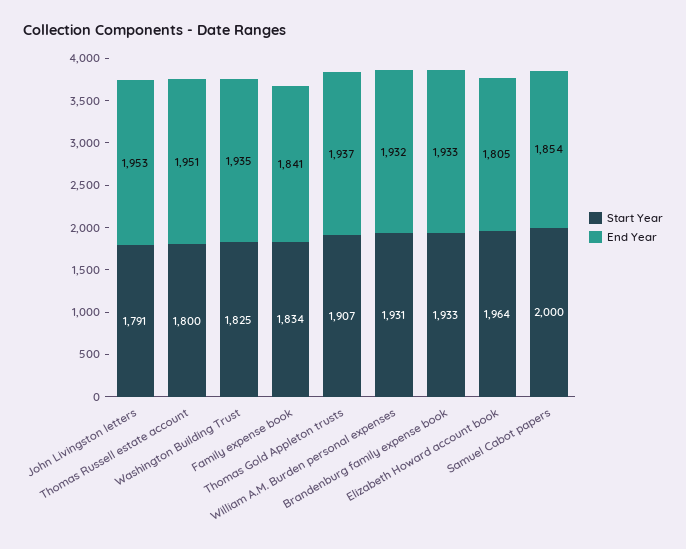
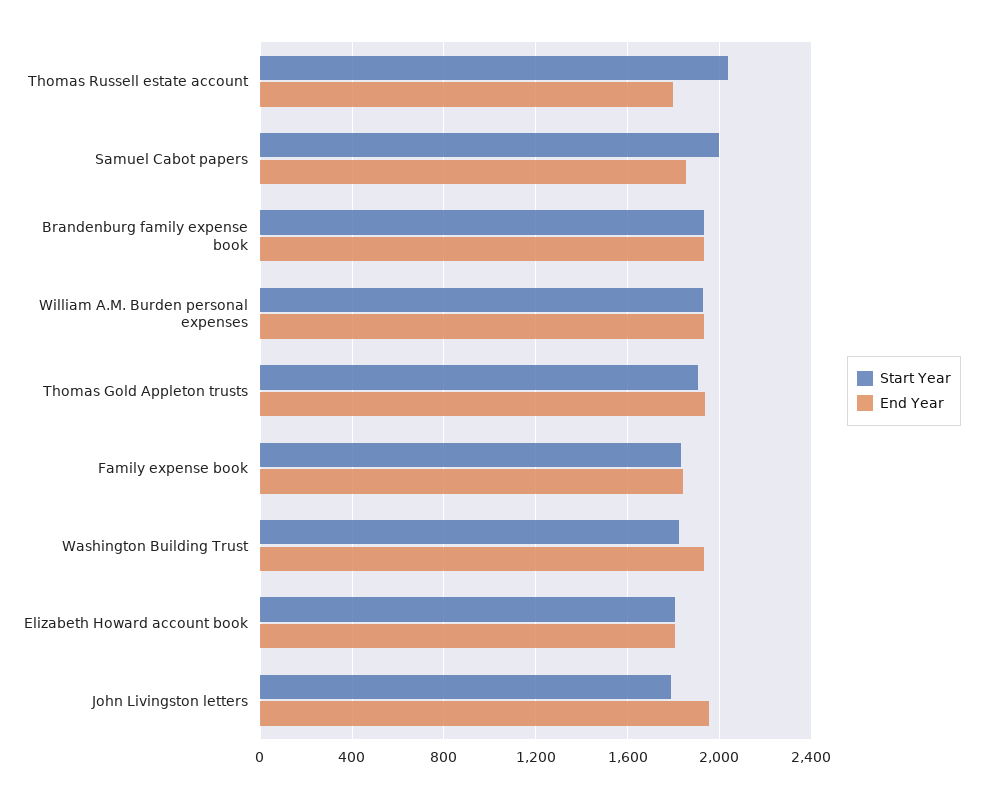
  {
    "Start Year": {
      "John Livingston letters": 1791,
-     "Thomas Russell estate account": 1800,
+     "Thomas Russell estate account": 2050,
      "Washington Building Trust": 1825,
      "Family expense book": 1834,
      "Thomas Gold Appleton trusts": 1907,
      "William A.M. Burden personal expenses": 1931,
      "Brandenburg family expense book": 1933,
-     "Elizabeth Howard account book": 1964,
+     "Elizabeth Howard account book": 1800,
      "Samuel Cabot papers": 2000
    },
    "End Year": {
      "John Livingston letters": 1953,
-     "Thomas Russell estate account": 1951,
+     "Thomas Russell estate account": 1800,
      "Washington Building Trust": 1935,
      "Family expense book": 1841,
      "Thomas Gold Appleton trusts": 1937,
      "William A.M. Burden personal expenses": 1932,
      "Brandenburg family expense book": 1933,
      "Elizabeth Howard account book": 1805,
      "Samuel Cabot papers": 1854
    }
  }

